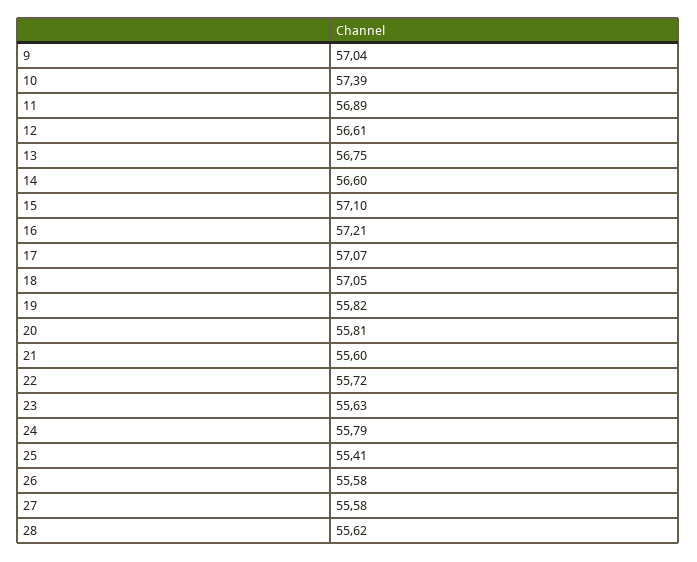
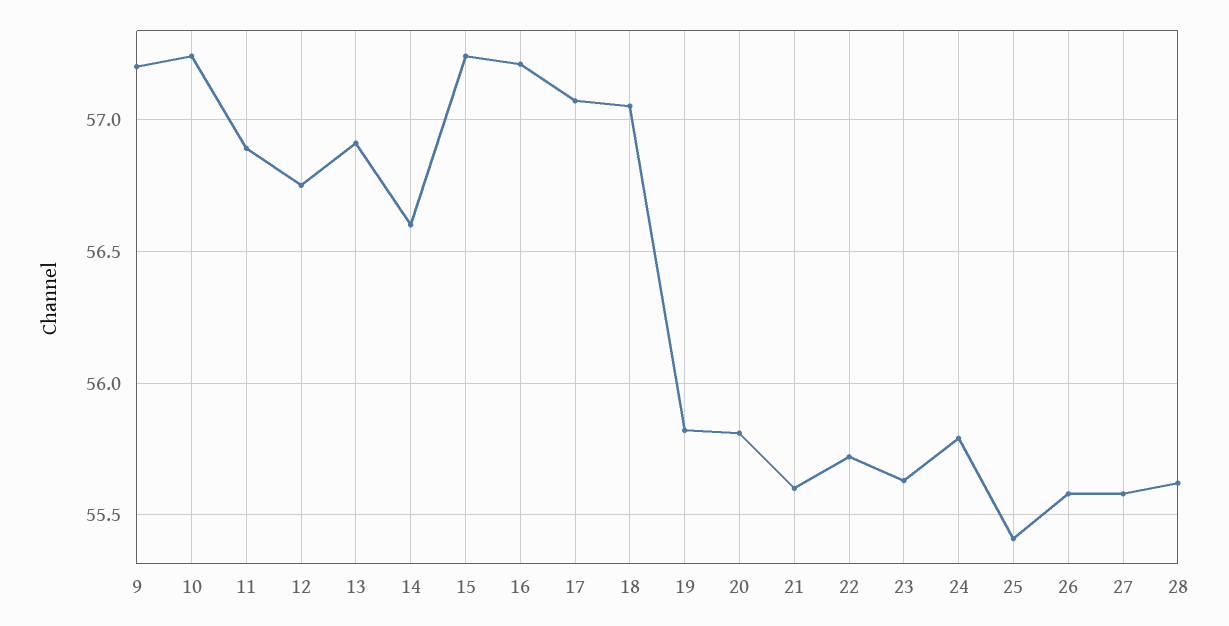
  {
-   "9": 57.04,
+   "9": 57.2,
-   "10": 57.39,
+   "10": 57.25,
    "11": 56.89,
-   "12": 56.61,
+   "12": 56.75,
-   "13": 56.75,
+   "13": 56.9,
    "14": 56.6,
-   "15": 57.1,
+   "15": 57.25,
    "16": 57.21,
    "17": 57.07,
    "18": 57.05,
    "19": 55.82,
    "20": 55.81,
    "21": 55.6,
    "22": 55.72,
    "23": 55.63,
    "24": 55.79,
    "25": 55.41,
    "26": 55.58,
    "27": 55.58,
    "28": 55.62
  }

